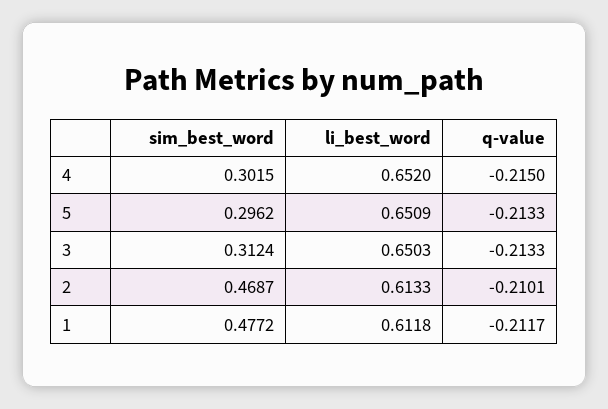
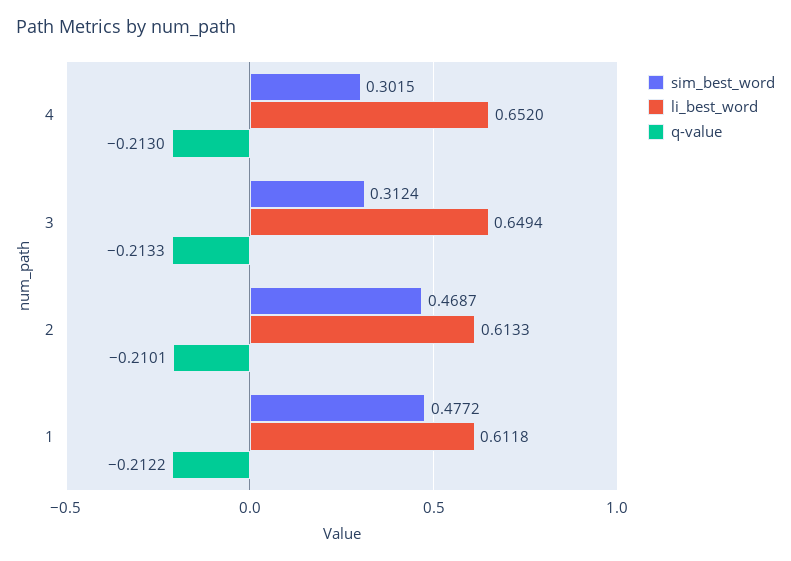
  {
    "sim_best_word": {
      "4": 0.3015,
-     "5": 0.2962,
      "3": 0.3124,
      "2": 0.4687,
      "1": 0.4772
    },
    "li_best_word": {
      "4": 0.652,
-     "5": 0.6509,
-     "3": 0.6503,
+     "3": 0.6494,
      "2": 0.6133,
      "1": 0.6118
    },
    "q-value": {
-     "4": -0.215,
+     "4": -0.213,
-     "5": -0.2133,
      "3": -0.2133,
      "2": -0.2101,
-     "1": -0.2117
+     "1": -0.2122
    }
  }

